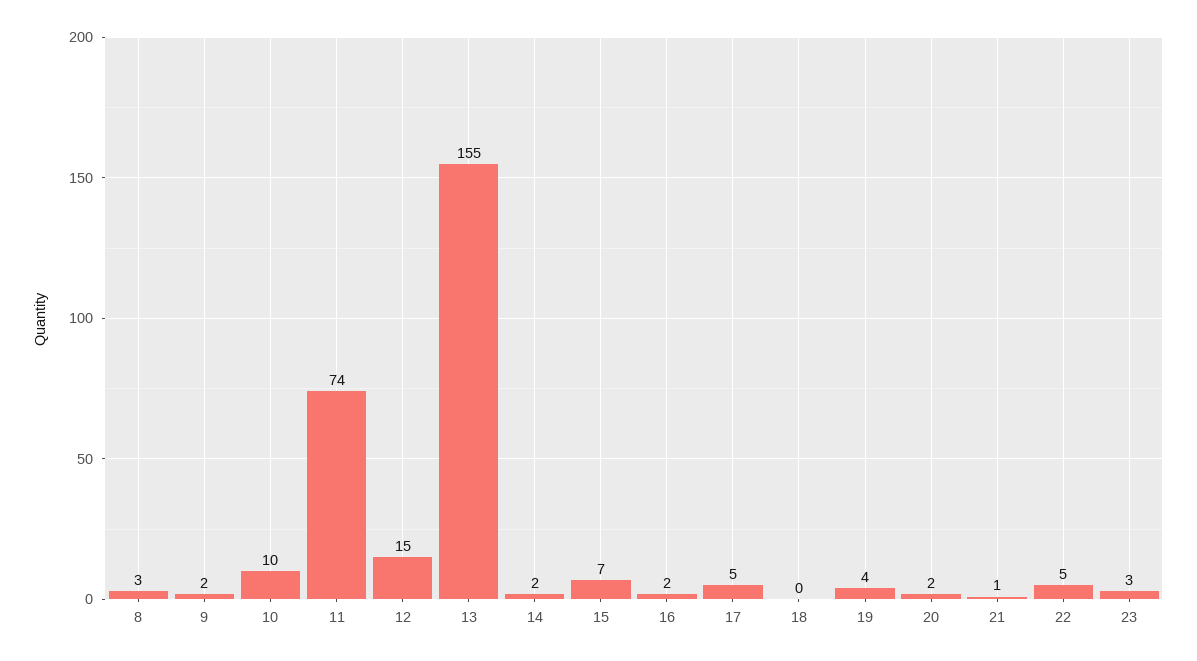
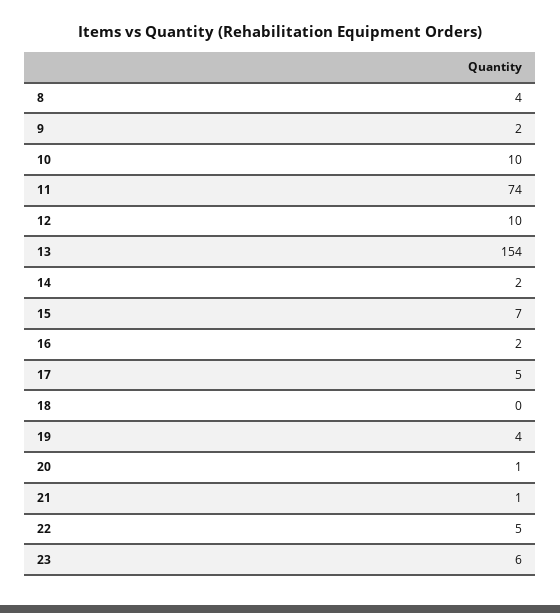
  {
-   "8": 3,
+   "8": 4,
    "9": 2,
    "10": 10,
    "11": 74,
-   "12": 15,
+   "12": 10,
-   "13": 155,
+   "13": 154,
    "14": 2,
    "15": 7,
    "16": 2,
    "17": 5,
    "18": 0,
    "19": 4,
-   "20": 2,
+   "20": 1,
    "21": 1,
    "22": 5,
-   "23": 3
+   "23": 6
  }

